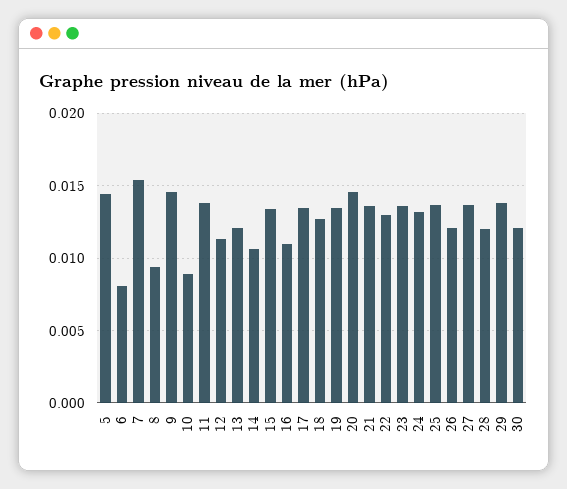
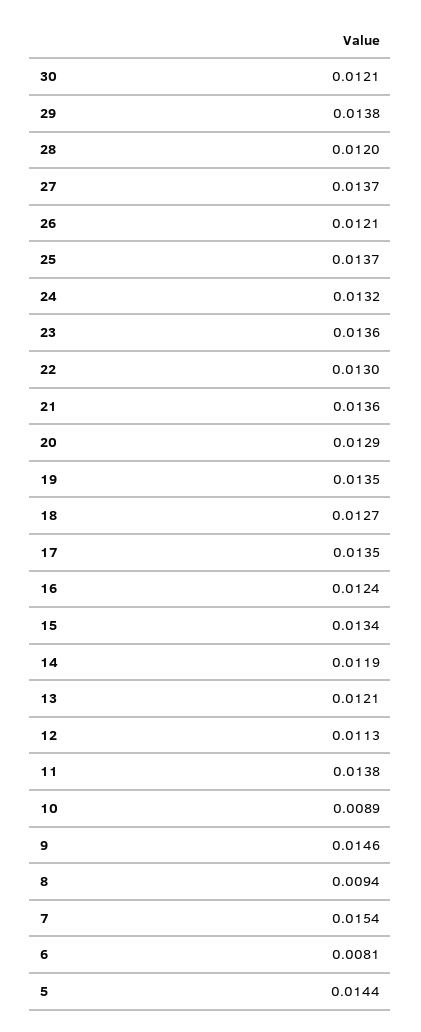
  {
    "5": 0.0144,
    "6": 0.0081,
    "7": 0.0154,
    "8": 0.0094,
    "9": 0.0146,
    "10": 0.0089,
    "11": 0.0138,
    "12": 0.0113,
    "13": 0.0121,
-   "14": 0.0105,
+   "14": 0.0119,
    "15": 0.0134,
-   "16": 0.011,
+   "16": 0.0124,
    "17": 0.0135,
    "18": 0.0127,
    "19": 0.0135,
-   "20": 0.0145,
+   "20": 0.0129,
    "21": 0.0136,
    "22": 0.013,
    "23": 0.0136,
    "24": 0.0132,
    "25": 0.0137,
    "26": 0.0121,
    "27": 0.0137,
    "28": 0.012,
    "29": 0.0138,
    "30": 0.0121
  }

